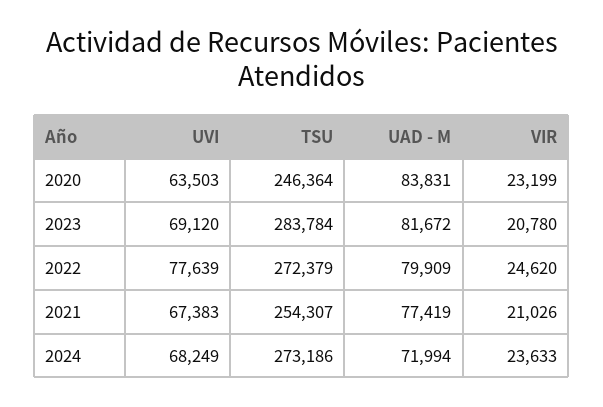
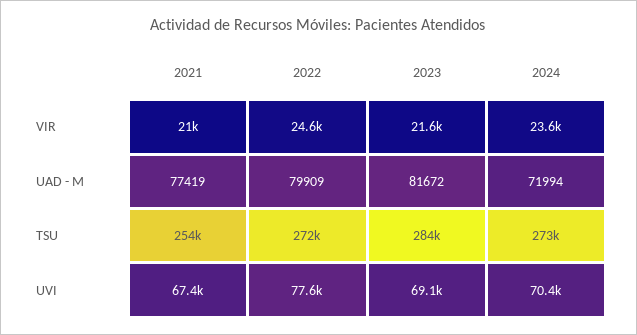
  {
    "UVI": {
-     "2020": 63503,
      "2023": 69120,
      "2022": 77639,
      "2021": 67383,
-     "2024": 68249
+     "2024": 70400
    },
    "TSU": {
-     "2020": 246364,
      "2023": 283784,
      "2022": 272379,
      "2021": 254307,
      "2024": 273186
    },
    "UAD - M": {
-     "2020": 83831,
      "2023": 81672,
      "2022": 79909,
      "2021": 77419,
      "2024": 71994
    },
    "VIR": {
-     "2020": 23199,
-     "2023": 20780,
+     "2023": 21600,
      "2022": 24620,
      "2021": 21026,
      "2024": 23633
    }
  }

